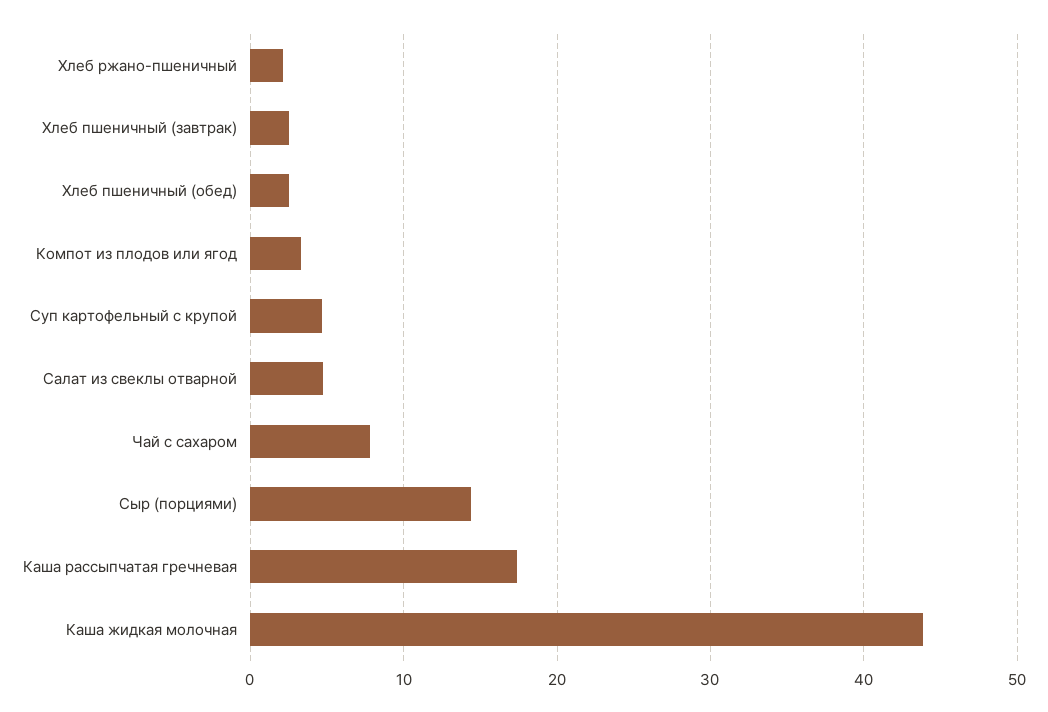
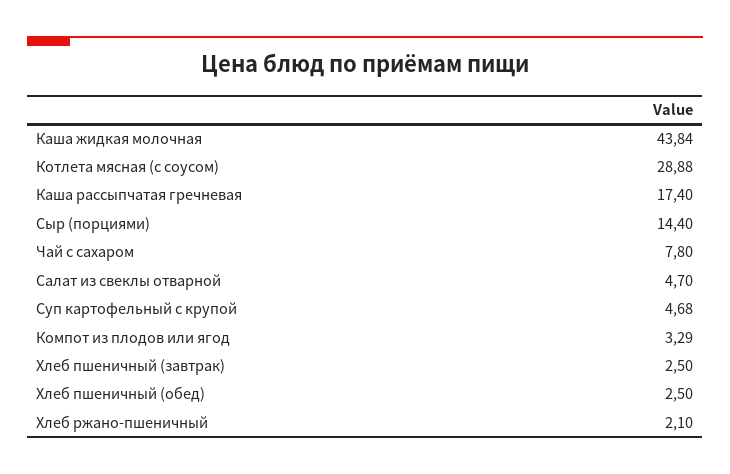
  {
    "Хлеб ржано-пшеничный": 2.1,
    "Хлеб пшеничный (завтрак)": 2.5,
    "Хлеб пшеничный (обед)": 2.5,
    "Компот из плодов или ягод": 3.29,
    "Суп картофельный с крупой": 4.68,
    "Салат из свеклы отварной": 4.7,
    "Чай с сахаром": 7.8,
    "Сыр (порциями)": 14.4,
    "Каша рассыпчатая гречневая": 17.4,
-   "Каша жидкая молочная": 43.84
+   "Каша жидкая молочная": 43.84,
+   "Котлета мясная (с соусом)": 28.88
  }

